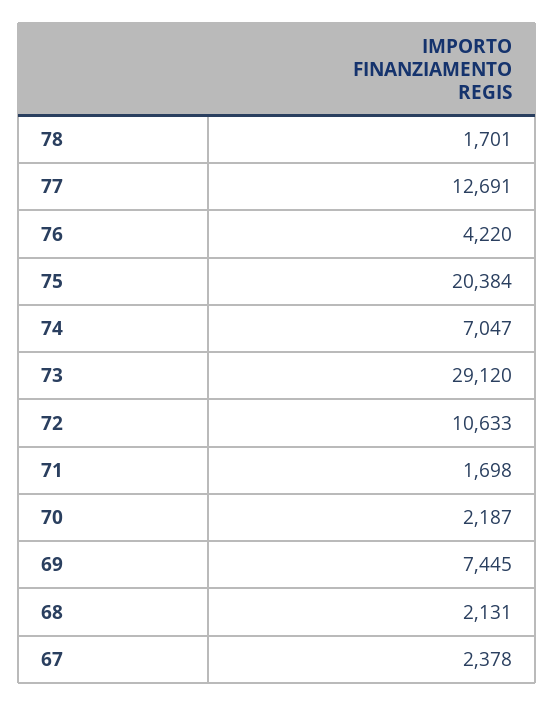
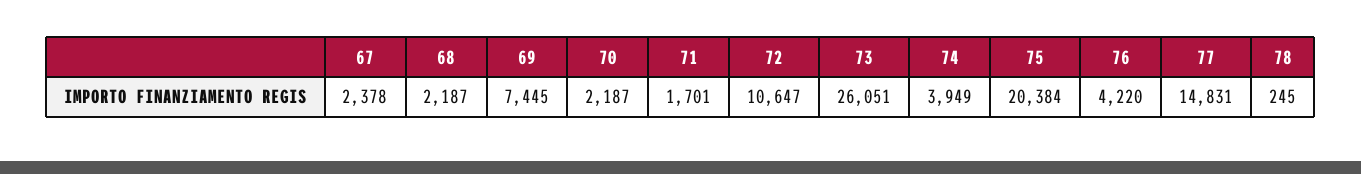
  {
-   "78": 1701,
+   "78": 245,
-   "77": 12691,
+   "77": 14831,
    "76": 4220,
    "75": 20384,
-   "74": 7047,
+   "74": 3949,
-   "73": 29120,
+   "73": 26051,
-   "72": 10633,
+   "72": 10647,
-   "71": 1698,
+   "71": 1701,
    "70": 2187,
    "69": 7445,
-   "68": 2131,
+   "68": 2187,
    "67": 2378
  }

